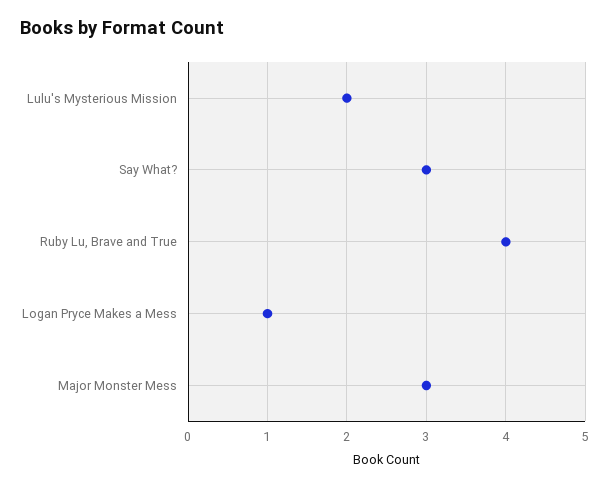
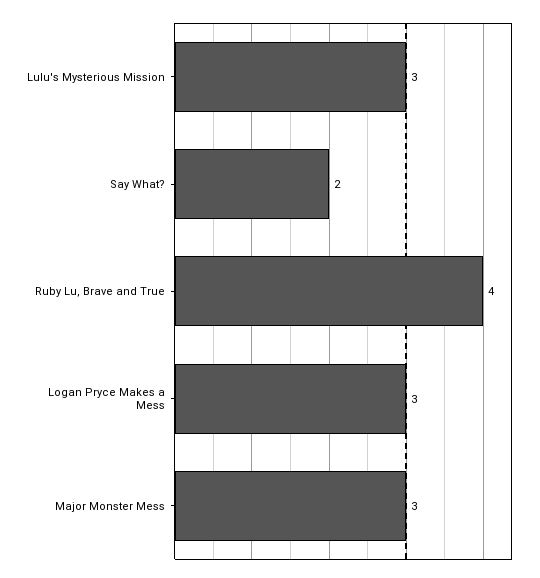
  {
-   "Lulu's Mysterious Mission": 2,
+   "Lulu's Mysterious Mission": 3,
-   "Say What?": 3,
+   "Say What?": 2,
    "Ruby Lu, Brave and True": 4,
-   "Logan Pryce Makes a Mess": 1,
+   "Logan Pryce Makes a Mess": 3,
    "Major Monster Mess": 3
  }

